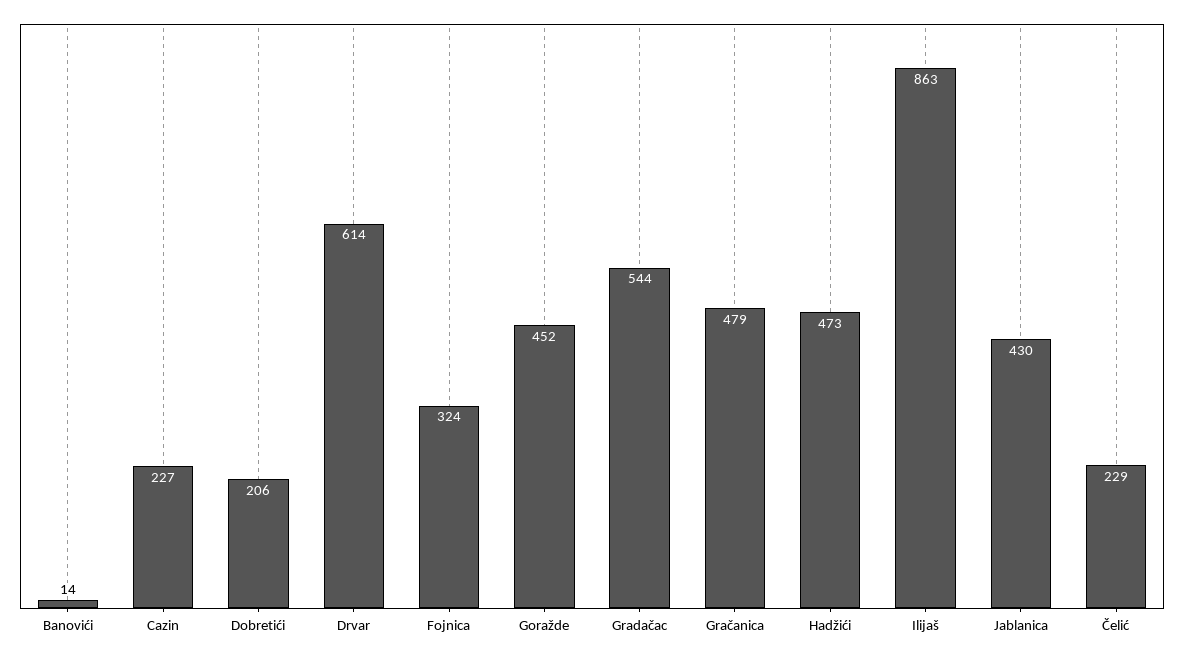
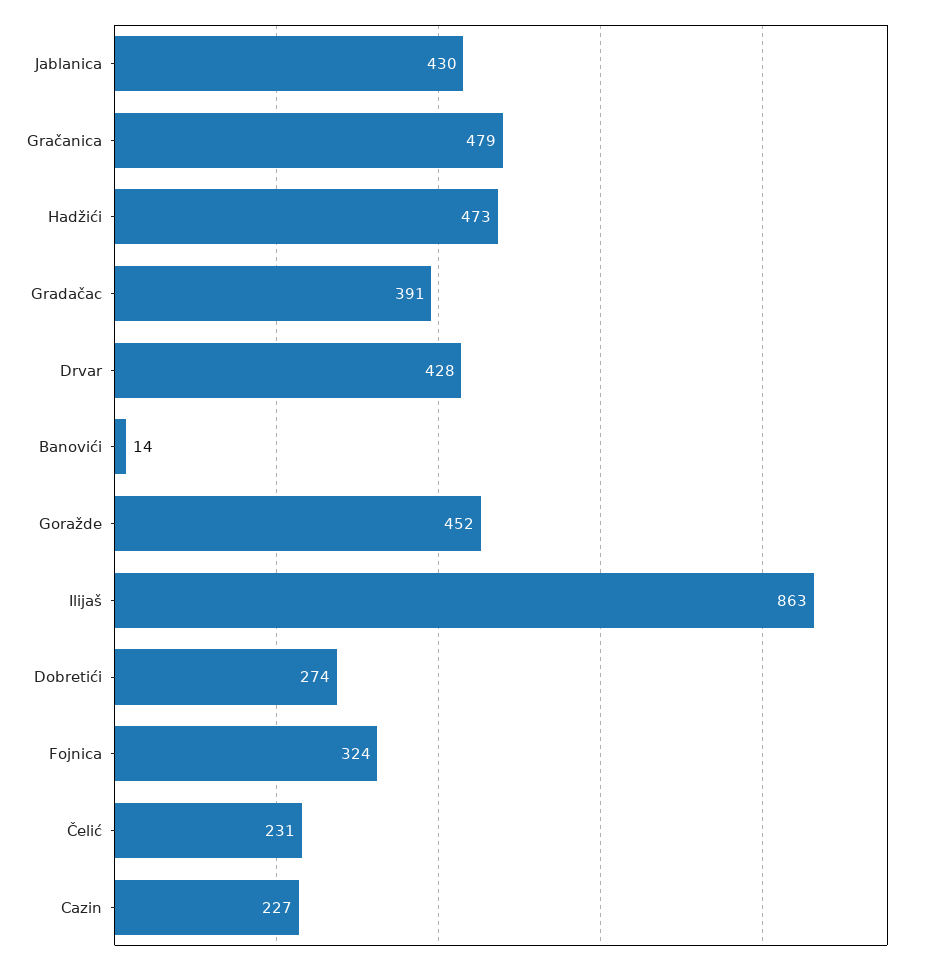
  {
    "Banovići": 14,
    "Cazin": 227,
-   "Dobretići": 206,
+   "Dobretići": 274,
-   "Drvar": 614,
+   "Drvar": 428,
    "Fojnica": 324,
    "Goražde": 452,
-   "Gradačac": 544,
+   "Gradačac": 391,
    "Gračanica": 479,
    "Hadžići": 473,
    "Ilijaš": 863,
    "Jablanica": 430,
-   "Čelić": 229
+   "Čelić": 231
  }

